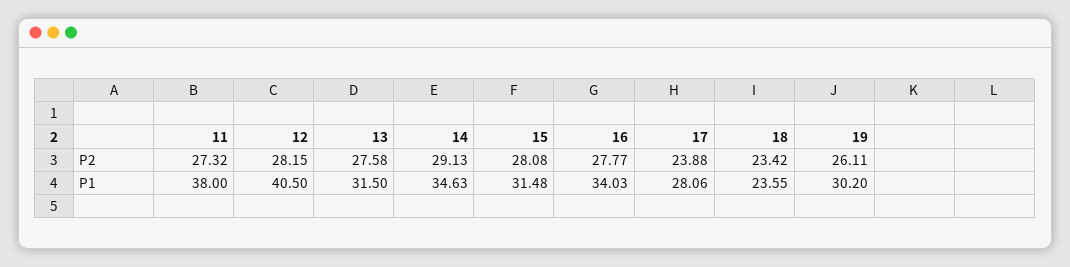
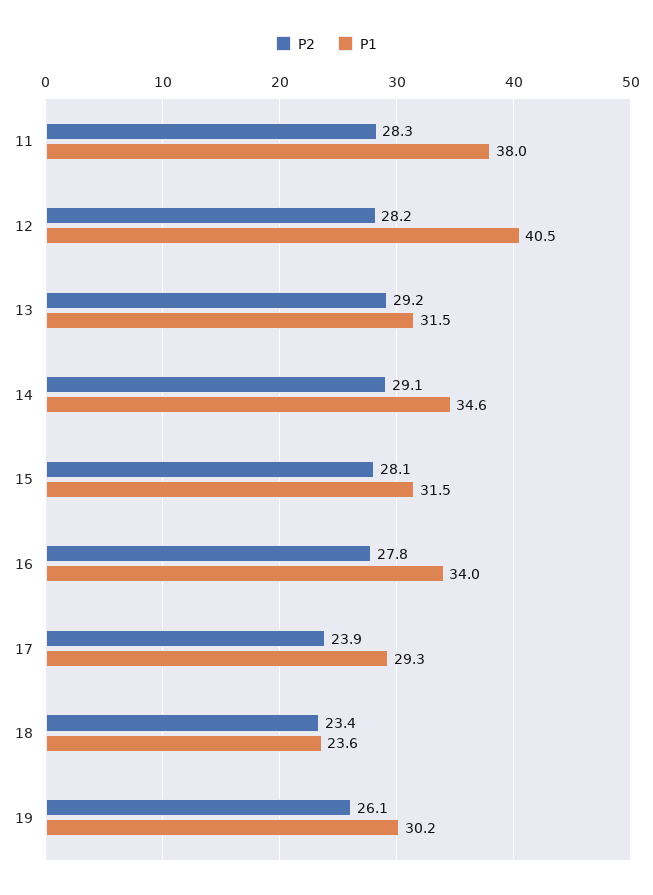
  {
    "P2": {
-     "11": 27.32,
+     "11": 28.3,
      "12": 28.15,
-     "13": 27.58,
+     "13": 29.2,
      "14": 29.13,
      "15": 28.08,
      "16": 27.77,
      "17": 23.88,
      "18": 23.42,
      "19": 26.11
    },
    "P1": {
      "11": 38,
      "12": 40.5,
      "13": 31.5,
      "14": 34.63,
      "15": 31.48,
      "16": 34.03,
-     "17": 28.06,
+     "17": 29.3,
      "18": 23.55,
      "19": 30.2
    }
  }

